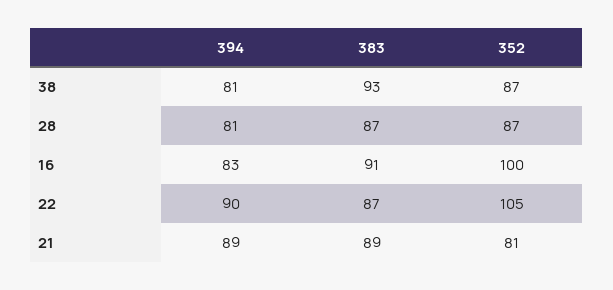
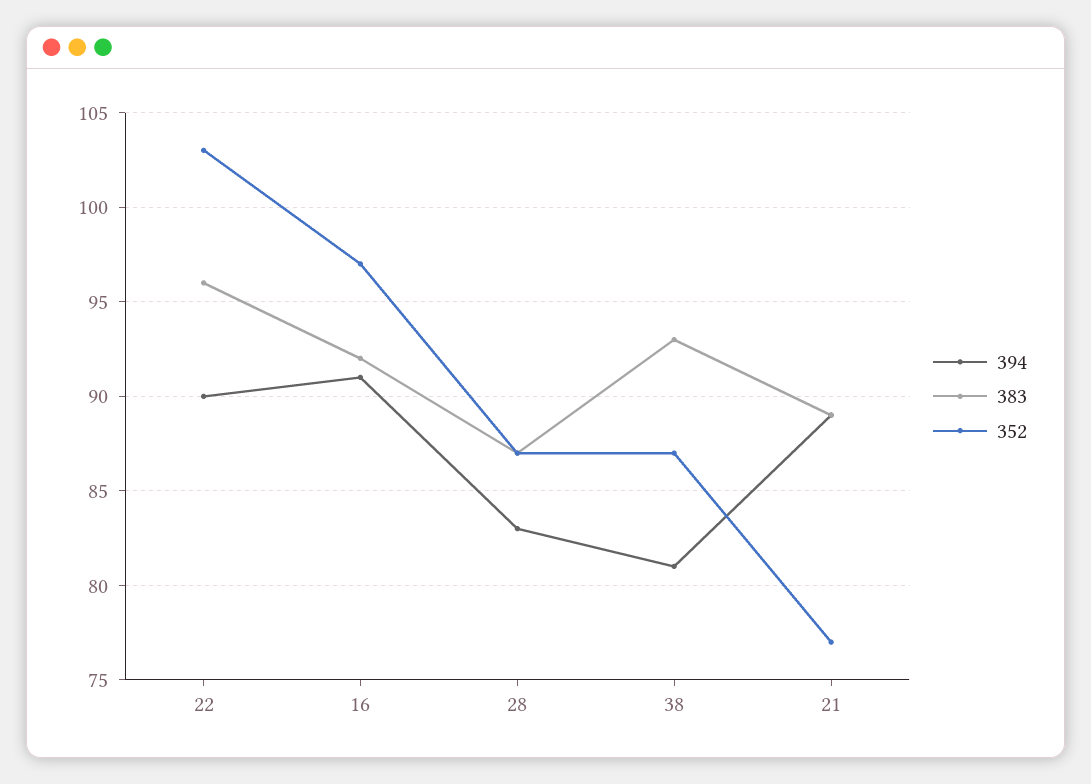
  {
    "394": {
      "38": 81,
-     "28": 81,
+     "28": 83,
-     "16": 83,
+     "16": 91,
      "22": 90,
      "21": 89
    },
    "383": {
      "38": 93,
      "28": 87,
-     "16": 91,
+     "16": 92,
-     "22": 87,
+     "22": 96,
      "21": 89
    },
    "352": {
      "38": 87,
      "28": 87,
-     "16": 100,
+     "16": 97,
-     "22": 105,
+     "22": 103,
-     "21": 81
+     "21": 77
    }
  }

